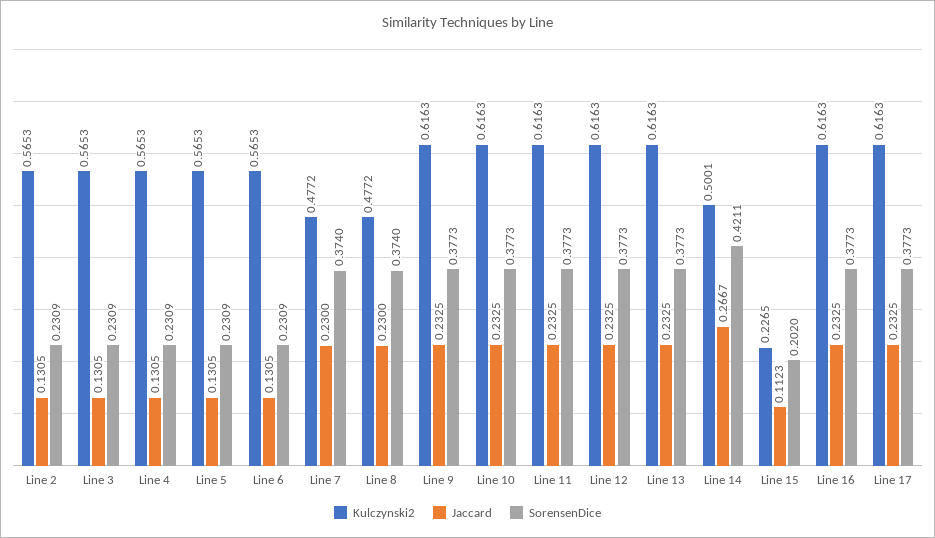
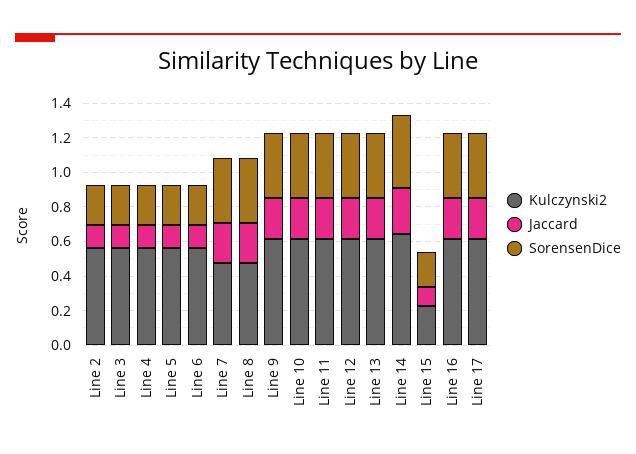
  {
    "Kulczynski2": {
      "Line 2": 0.5653,
      "Line 3": 0.5653,
      "Line 4": 0.5653,
      "Line 5": 0.5653,
      "Line 6": 0.5653,
      "Line 7": 0.4772,
      "Line 8": 0.4772,
      "Line 9": 0.6163,
      "Line 10": 0.6163,
      "Line 11": 0.6163,
      "Line 12": 0.6163,
      "Line 13": 0.6163,
-     "Line 14": 0.5001,
+     "Line 14": 0.65,
      "Line 15": 0.2265,
      "Line 16": 0.6163,
      "Line 17": 0.6163
    },
    "Jaccard": {
      "Line 2": 0.1305,
      "Line 3": 0.1305,
      "Line 4": 0.1305,
      "Line 5": 0.1305,
      "Line 6": 0.1305,
      "Line 7": 0.23,
      "Line 8": 0.23,
      "Line 9": 0.2325,
      "Line 10": 0.2325,
      "Line 11": 0.2325,
      "Line 12": 0.2325,
      "Line 13": 0.2325,
      "Line 14": 0.2667,
      "Line 15": 0.1123,
      "Line 16": 0.2325,
      "Line 17": 0.2325
    },
    "SorensenDice": {
      "Line 2": 0.2309,
      "Line 3": 0.2309,
      "Line 4": 0.2309,
      "Line 5": 0.2309,
      "Line 6": 0.2309,
      "Line 7": 0.374,
      "Line 8": 0.374,
      "Line 9": 0.3773,
      "Line 10": 0.3773,
      "Line 11": 0.3773,
      "Line 12": 0.3773,
      "Line 13": 0.3773,
      "Line 14": 0.4211,
      "Line 15": 0.202,
      "Line 16": 0.3773,
      "Line 17": 0.3773
    }
  }

